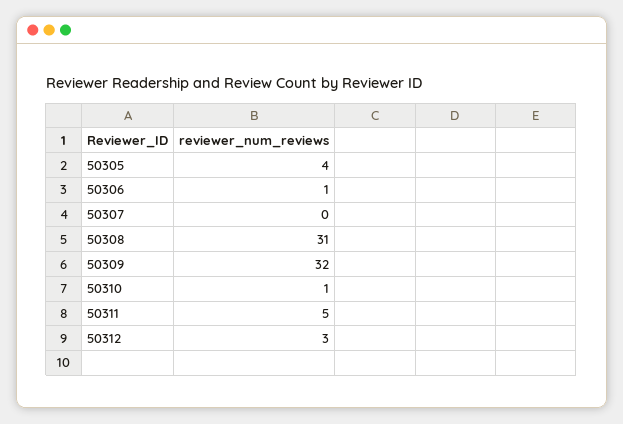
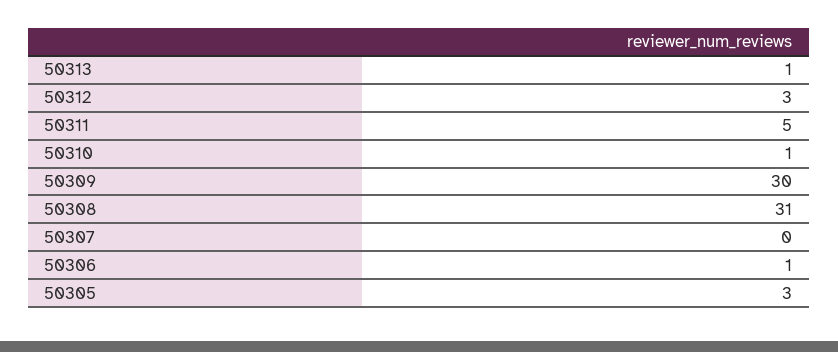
  {
-   "50305": 4,
+   "50305": 3,
    "50306": 1,
    "50307": 0,
    "50308": 31,
-   "50309": 32,
+   "50309": 30,
    "50310": 1,
    "50311": 5,
-   "50312": 3
+   "50312": 3,
+   "50313": 1
  }

